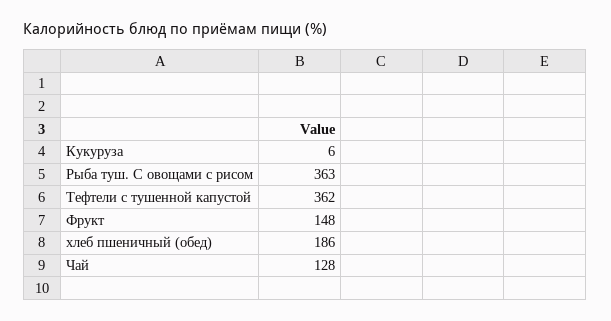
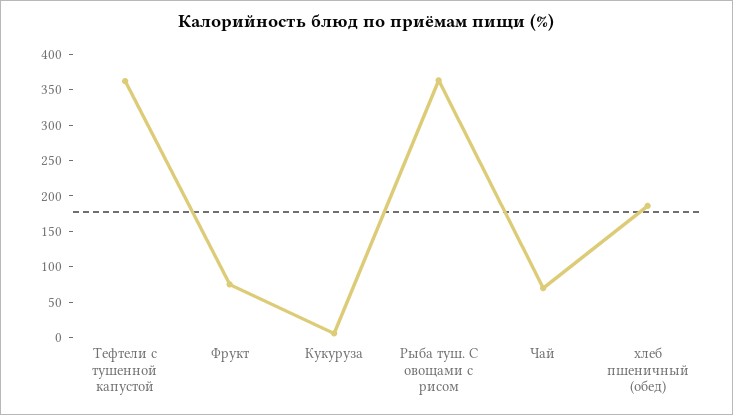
  {
    "Кукуруза": 6,
    "Рыба туш. С овощами с рисом": 363,
    "Тефтели с тушенной капустой": 362,
-   "Фрукт": 148,
+   "Фрукт": 75,
    "хлеб пшеничный (обед)": 186,
-   "Чай": 128
+   "Чай": 75
  }

